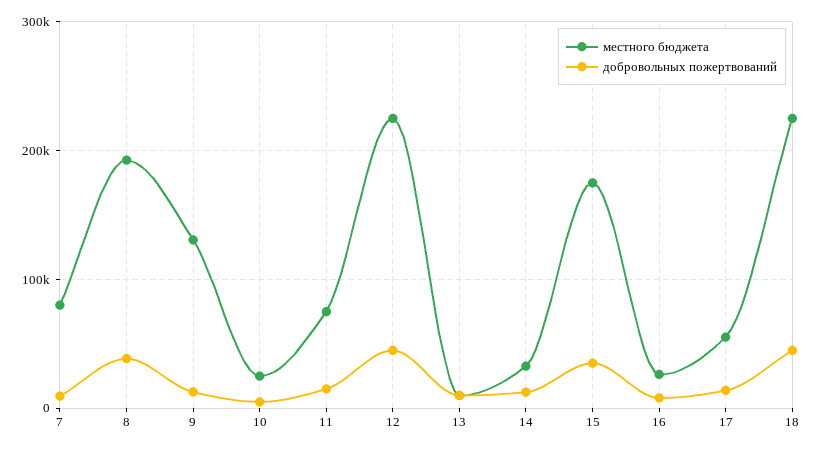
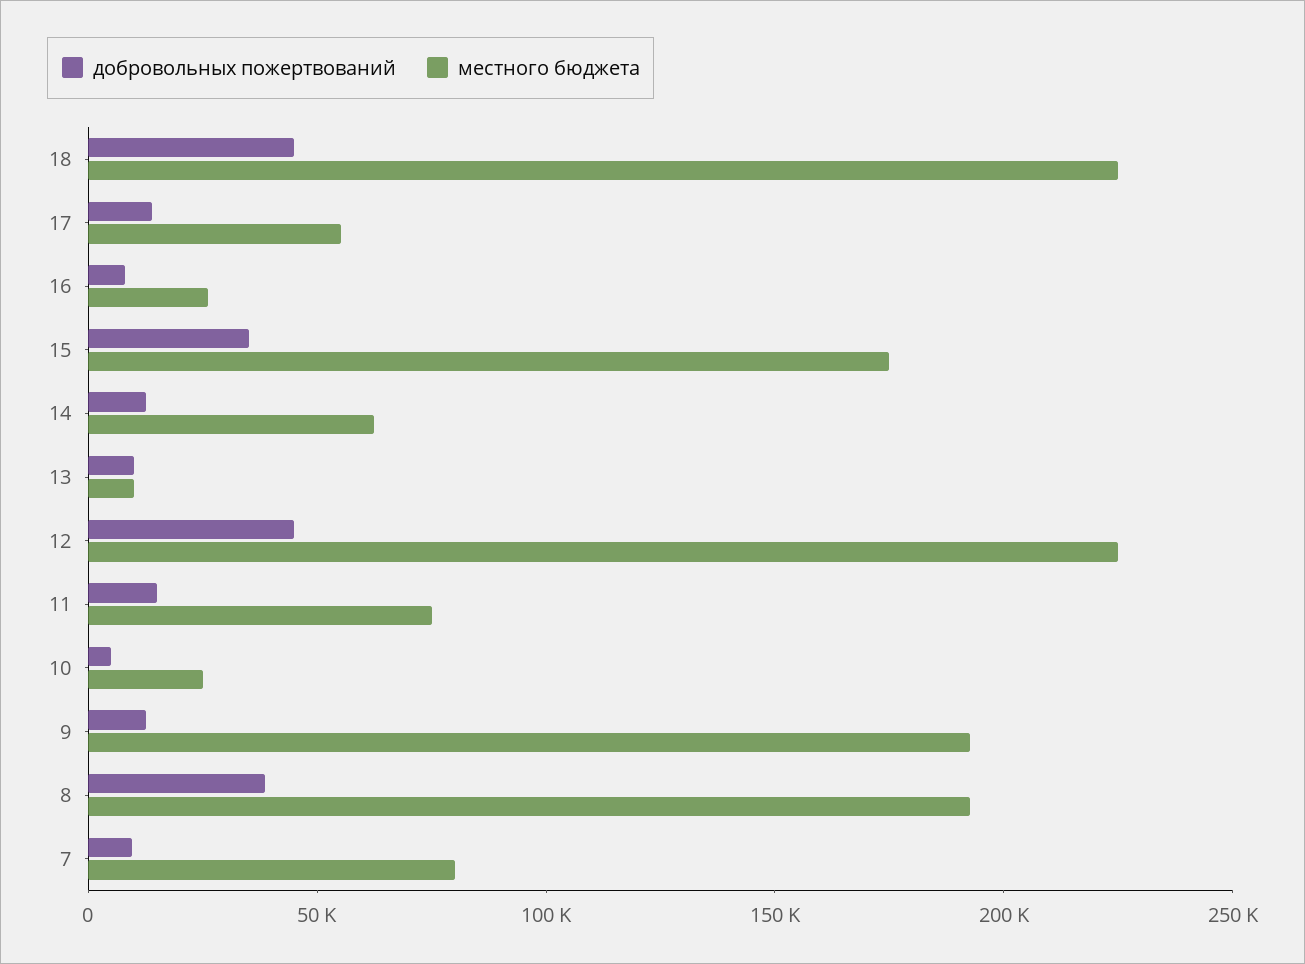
  {
    "местного бюджета": {
      "7": 80000,
      "8": 190000,
-     "9": 130000,
+     "9": 190000,
      "10": 30000,
      "11": 80000,
      "12": 230000,
      "13": 10000,
-     "14": 30000,
+     "14": 60000,
      "15": 180000,
      "16": 30000,
      "17": 60000,
      "18": 230000
    },
    "добровольных пожертвований": {
      "7": 10000,
      "8": 40000,
      "9": 10000,
      "10": 10000,
      "11": 20000,
      "12": 50000,
      "13": 10000,
      "14": 10000,
      "15": 40000,
      "16": 10000,
      "17": 10000,
      "18": 50000
    }
  }

